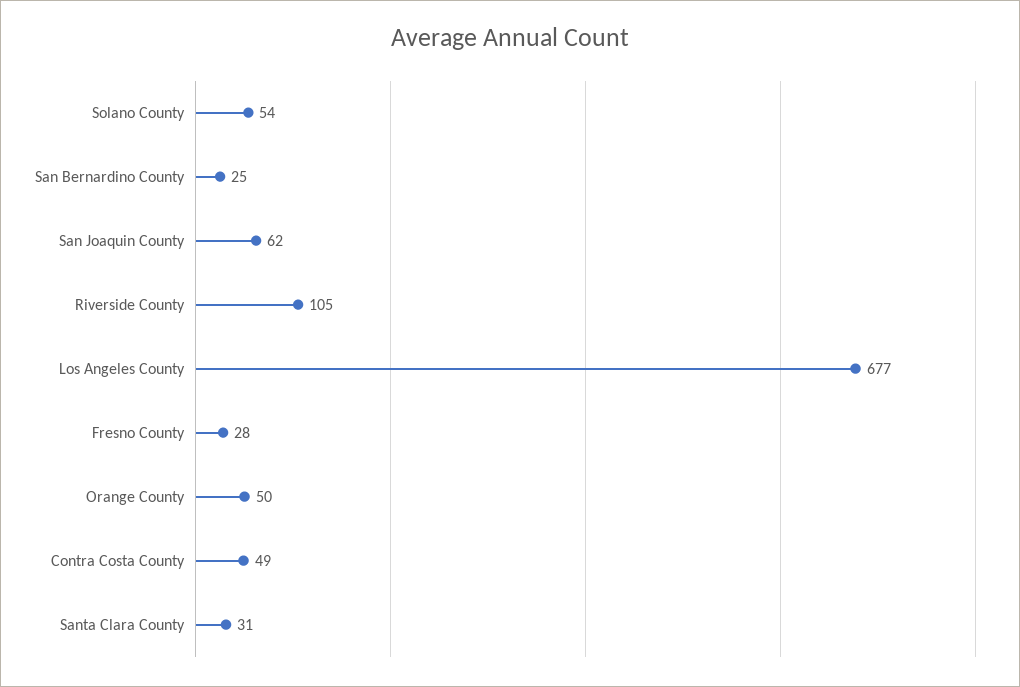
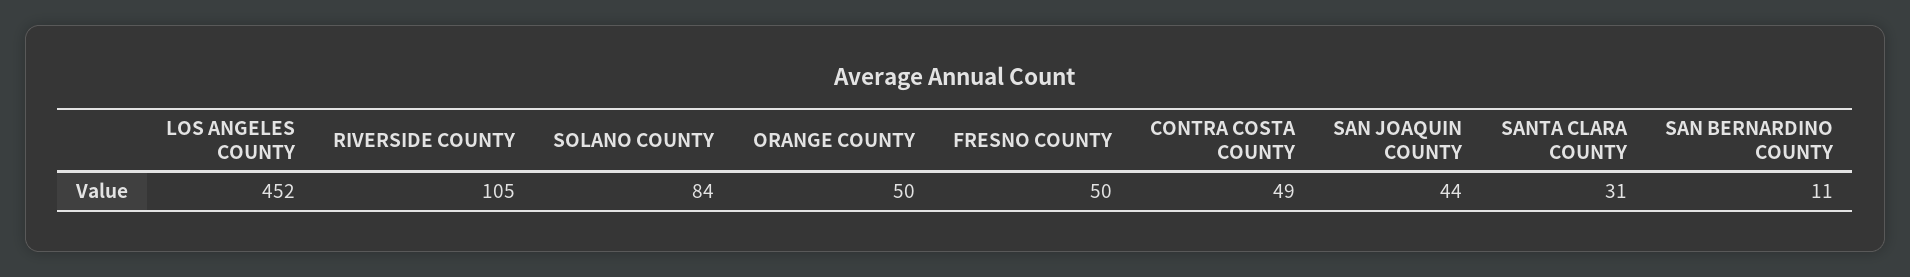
  {
-   "Solano County": 54,
+   "Solano County": 84,
-   "San Bernardino County": 25,
+   "San Bernardino County": 11,
-   "San Joaquin County": 62,
+   "San Joaquin County": 44,
    "Riverside County": 105,
-   "Los Angeles County": 677,
+   "Los Angeles County": 452,
-   "Fresno County": 28,
+   "Fresno County": 50,
    "Orange County": 50,
    "Contra Costa County": 49,
    "Santa Clara County": 31
  }

